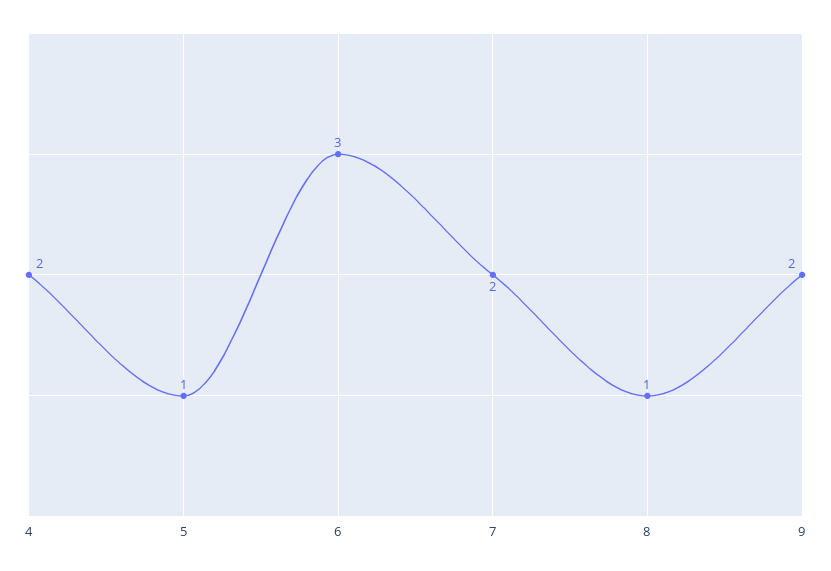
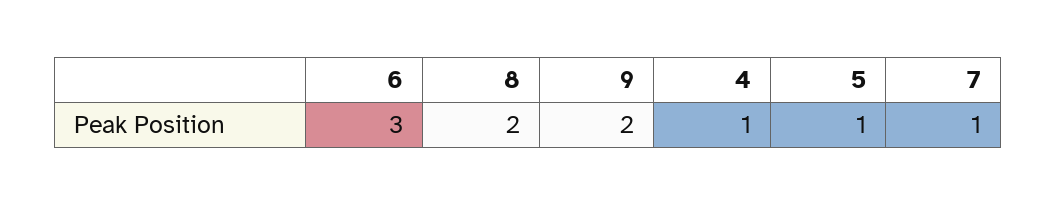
  {
-   "4": 2,
+   "4": 1,
    "5": 1,
    "6": 3,
-   "7": 2,
+   "7": 1,
-   "8": 1,
+   "8": 2,
    "9": 2
  }

